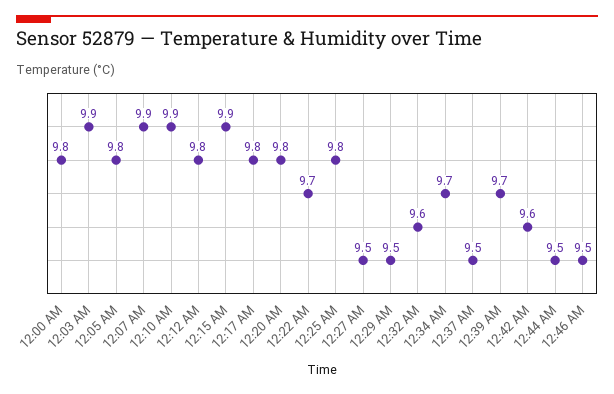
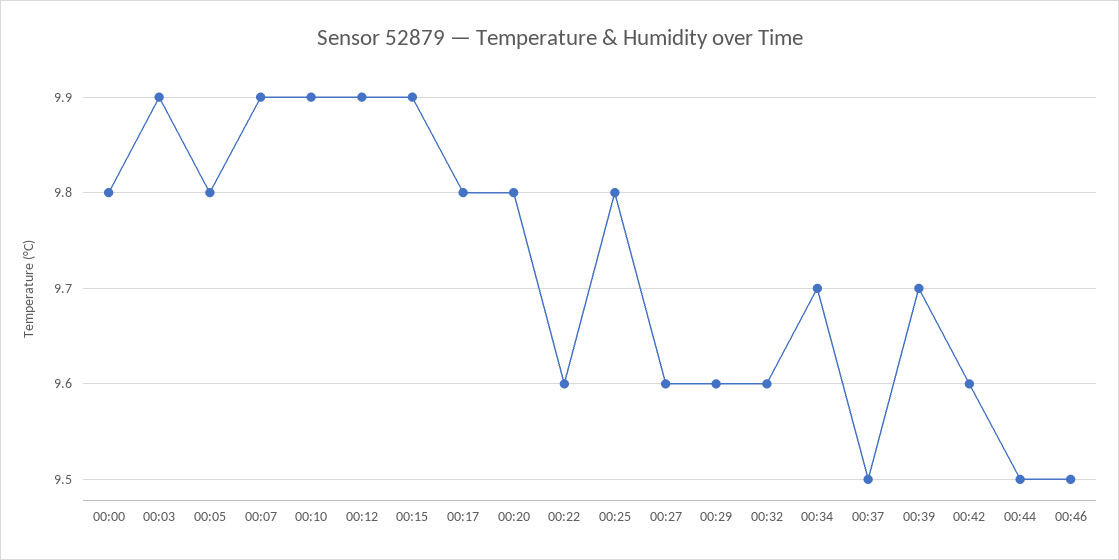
  {
    "12:00 AM": 9.8,
    "12:03 AM": 9.9,
    "12:05 AM": 9.8,
    "12:07 AM": 9.9,
    "12:10 AM": 9.9,
-   "12:12 AM": 9.8,
+   "12:12 AM": 9.9,
    "12:15 AM": 9.9,
    "12:17 AM": 9.8,
    "12:20 AM": 9.8,
-   "12:22 AM": 9.7,
+   "12:22 AM": 9.6,
    "12:25 AM": 9.8,
-   "12:27 AM": 9.5,
+   "12:27 AM": 9.6,
-   "12:29 AM": 9.5,
+   "12:29 AM": 9.6,
    "12:32 AM": 9.6,
    "12:34 AM": 9.7,
    "12:37 AM": 9.5,
    "12:39 AM": 9.7,
    "12:42 AM": 9.6,
    "12:44 AM": 9.5,
    "12:46 AM": 9.5
  }

